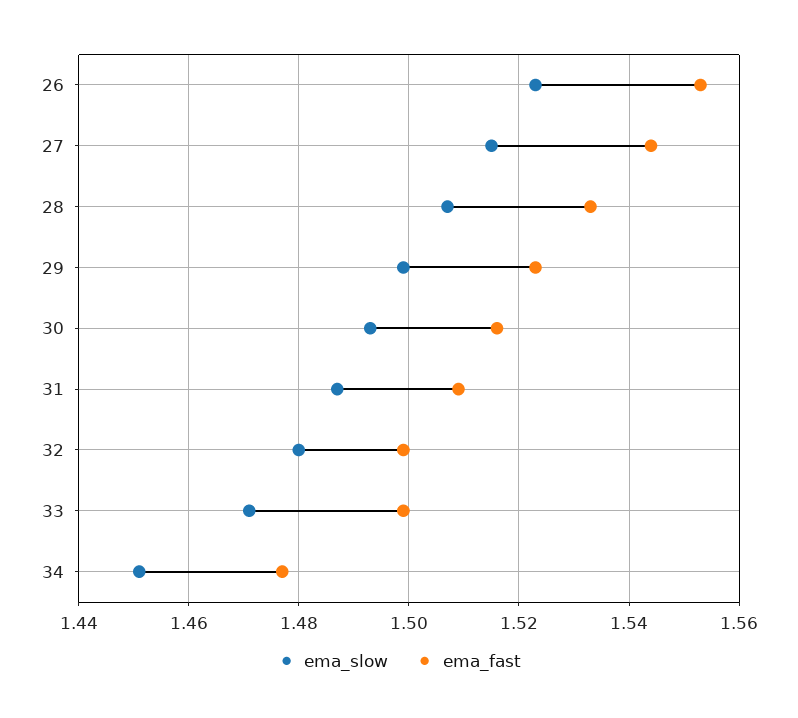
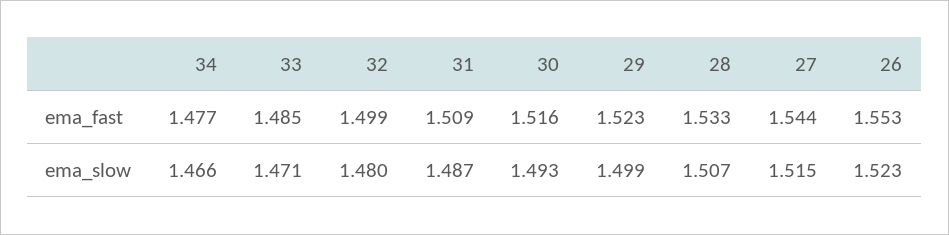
  {
    "ema_slow": {
      "26": 1.523,
      "27": 1.515,
      "28": 1.507,
      "29": 1.499,
      "30": 1.493,
      "31": 1.487,
      "32": 1.48,
      "33": 1.471,
-     "34": 1.45
+     "34": 1.466
    },
    "ema_fast": {
      "26": 1.553,
      "27": 1.544,
      "28": 1.533,
      "29": 1.523,
      "30": 1.516,
      "31": 1.509,
      "32": 1.499,
-     "33": 1.5,
+     "33": 1.485,
      "34": 1.477
    }
  }

